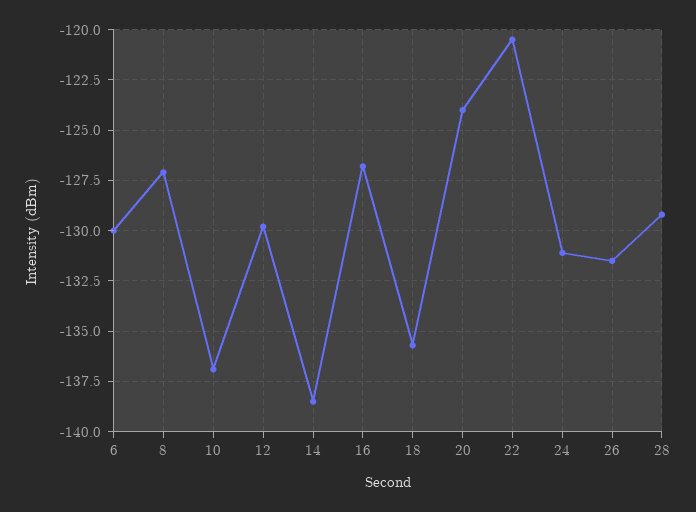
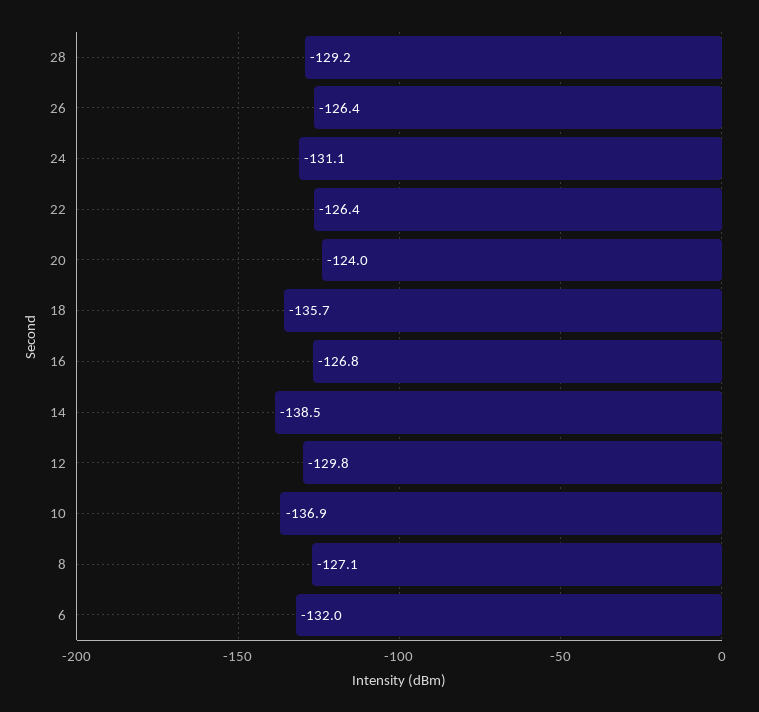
  {
-   "6": -130,
+   "6": -132,
    "8": -127.1,
    "10": -136.9,
    "12": -129.8,
    "14": -138.5,
    "16": -126.8,
    "18": -135.7,
    "20": -124,
-   "22": -120.5,
+   "22": -126.4,
    "24": -131.1,
-   "26": -131.5,
+   "26": -126.4,
    "28": -129.2
  }

